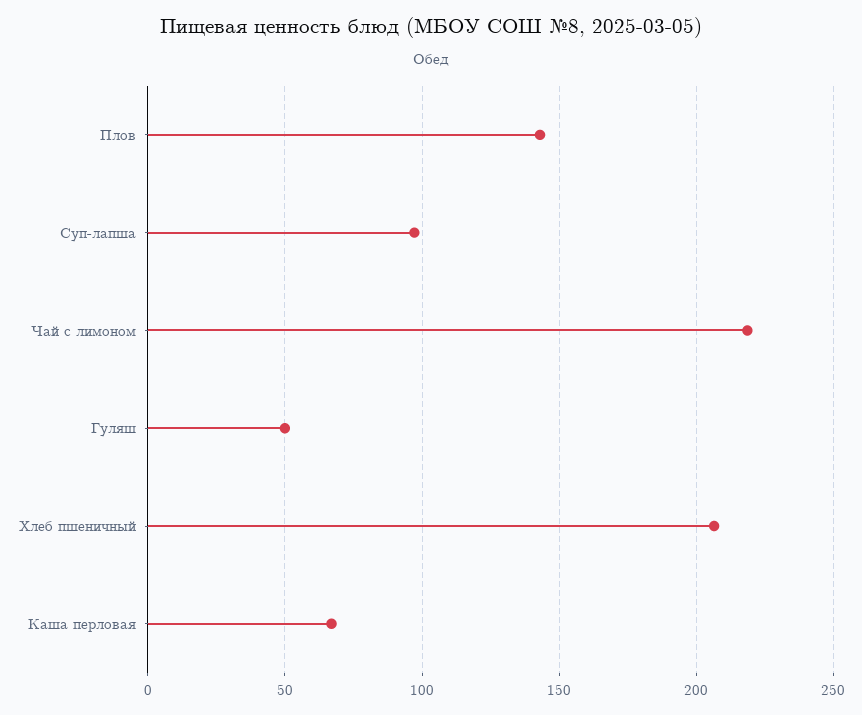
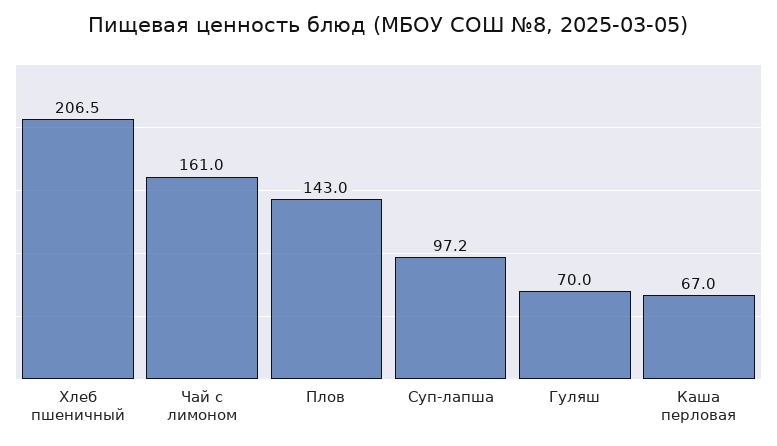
  {
    "Плов": 143,
    "Суп-лапша": 97.2,
-   "Чай с лимоном": 220,
+   "Чай с лимоном": 161,
-   "Гуляш": 50,
+   "Гуляш": 70,
    "Хлеб пшеничный": 206.5,
    "Каша перловая": 67
  }

